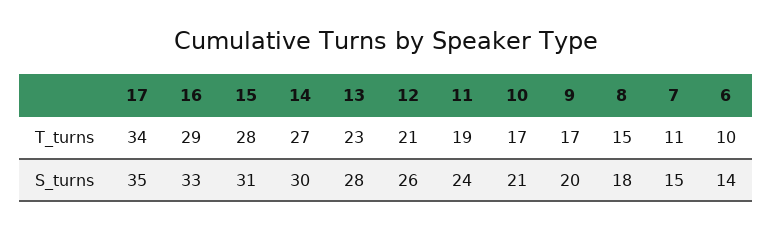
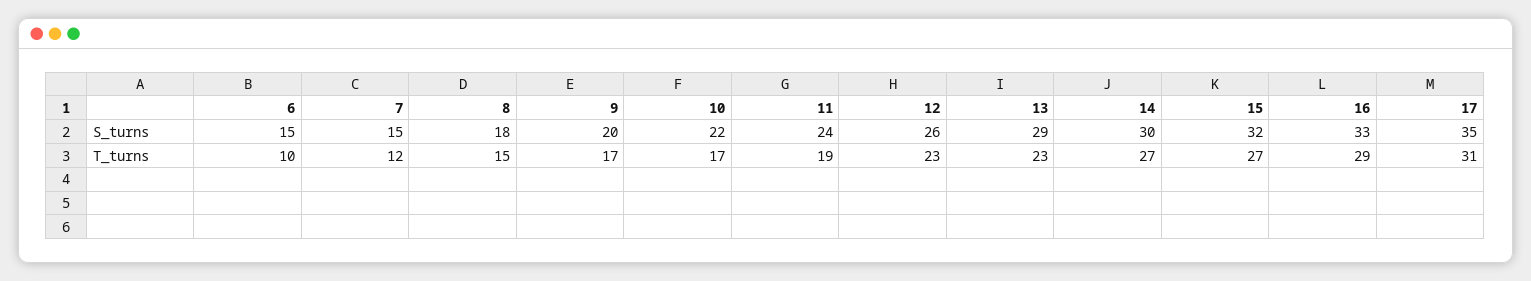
  {
    "17": {
-     "T_turns": 34,
+     "T_turns": 31,
      "S_turns": 35
    },
    "16": {
      "T_turns": 29,
      "S_turns": 33
    },
    "15": {
-     "T_turns": 28,
+     "T_turns": 27,
-     "S_turns": 31
+     "S_turns": 32
    },
    "14": {
      "T_turns": 27,
      "S_turns": 30
    },
    "13": {
      "T_turns": 23,
-     "S_turns": 28
+     "S_turns": 29
    },
    "12": {
-     "T_turns": 21,
+     "T_turns": 23,
      "S_turns": 26
    },
    "11": {
      "T_turns": 19,
      "S_turns": 24
    },
    "10": {
      "T_turns": 17,
-     "S_turns": 21
+     "S_turns": 22
    },
    "9": {
      "T_turns": 17,
      "S_turns": 20
    },
    "8": {
      "T_turns": 15,
      "S_turns": 18
    },
    "7": {
-     "T_turns": 11,
+     "T_turns": 12,
      "S_turns": 15
    },
    "6": {
      "T_turns": 10,
-     "S_turns": 14
+     "S_turns": 15
    }
  }

